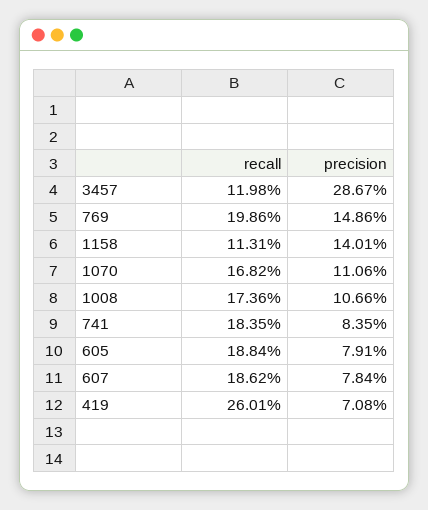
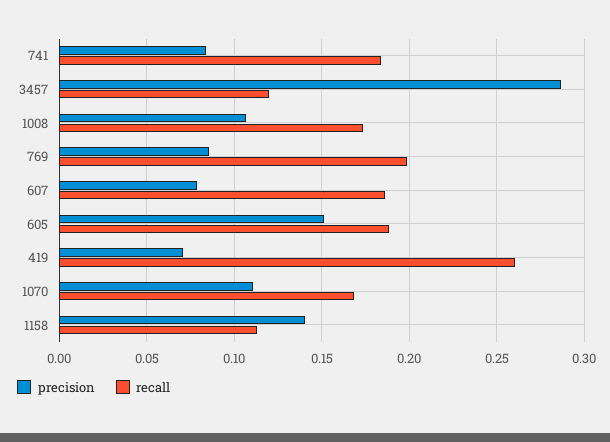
  {
    "recall": {
      "3457": 0.1198,
      "769": 0.1986,
      "1158": 0.1131,
      "1070": 0.1682,
      "1008": 0.1736,
      "741": 0.1835,
      "605": 0.1884,
      "607": 0.1862,
      "419": 0.2601
    },
    "precision": {
      "3457": 0.2867,
-     "769": 0.1486,
+     "769": 0.085,
      "1158": 0.1401,
      "1070": 0.1106,
      "1008": 0.1066,
      "741": 0.0835,
-     "605": 0.0791,
+     "605": 0.15,
      "607": 0.0784,
      "419": 0.0708
    }
  }

